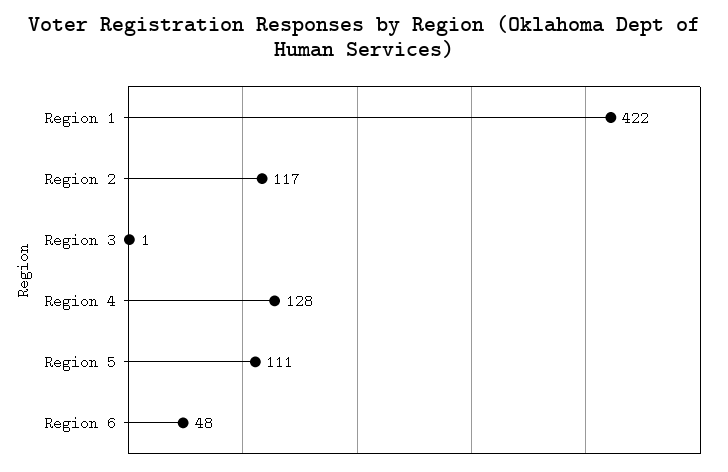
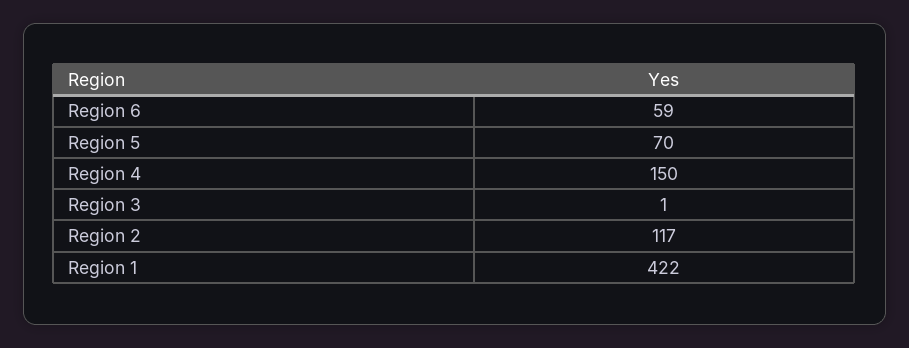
  {
    "Region 1": 422,
    "Region 2": 117,
    "Region 3": 1,
-   "Region 4": 128,
+   "Region 4": 150,
-   "Region 5": 111,
+   "Region 5": 70,
-   "Region 6": 48
+   "Region 6": 59
  }

